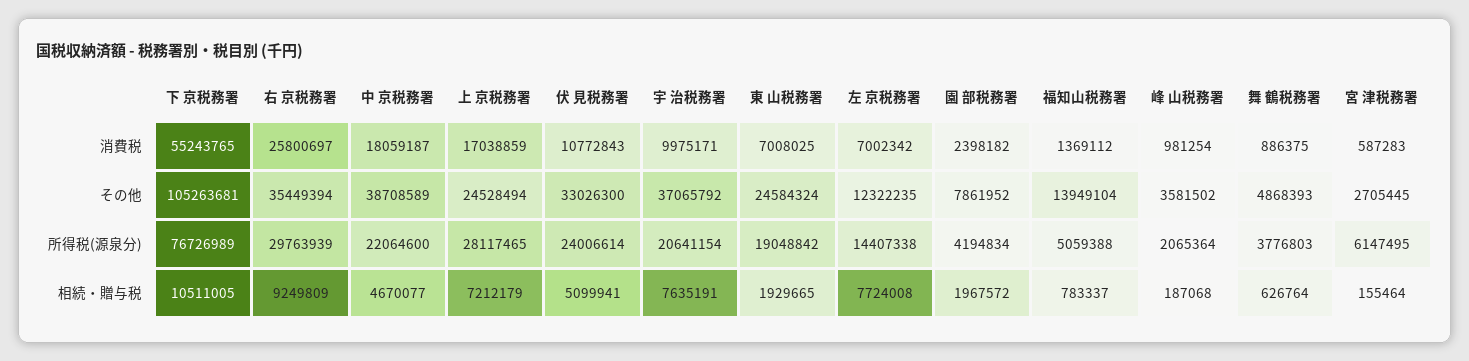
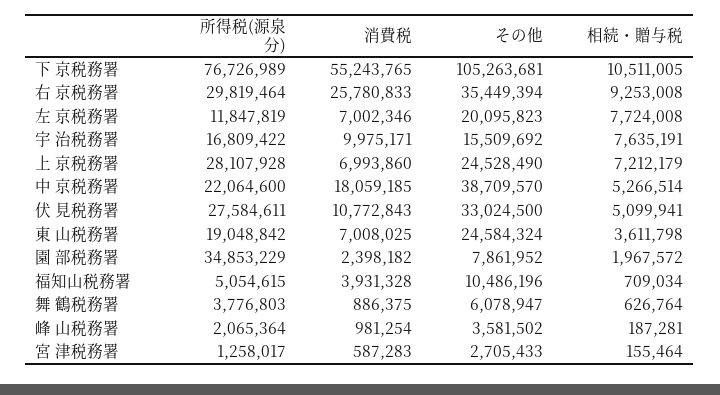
  {
    "下 京税務署": {
      "消費税": 55243765,
      "その他": 105263681,
      "所得税(源泉分)": 76726989,
      "相続・贈与税": 10511005
    },
    "右 京税務署": {
-     "消費税": 25800697,
+     "消費税": 25780833,
      "その他": 35449394,
-     "所得税(源泉分)": 29763939,
+     "所得税(源泉分)": 29819464,
-     "相続・贈与税": 9249809
+     "相続・贈与税": 9253008
    },
    "中 京税務署": {
-     "消費税": 18059187,
+     "消費税": 18059185,
-     "その他": 38708589,
+     "その他": 38709570,
      "所得税(源泉分)": 22064600,
-     "相続・贈与税": 4670077
+     "相続・贈与税": 5266514
    },
    "上 京税務署": {
-     "消費税": 17038859,
+     "消費税": 6993860,
-     "その他": 24528494,
+     "その他": 24528490,
-     "所得税(源泉分)": 28117465,
+     "所得税(源泉分)": 28107928,
      "相続・贈与税": 7212179
    },
    "伏 見税務署": {
      "消費税": 10772843,
-     "その他": 33026300,
+     "その他": 33024500,
-     "所得税(源泉分)": 24006614,
+     "所得税(源泉分)": 27584611,
      "相続・贈与税": 5099941
    },
    "宇 治税務署": {
      "消費税": 9975171,
-     "その他": 37065792,
+     "その他": 15509692,
-     "所得税(源泉分)": 20641154,
+     "所得税(源泉分)": 16809422,
      "相続・贈与税": 7635191
    },
    "東 山税務署": {
      "消費税": 7008025,
      "その他": 24584324,
      "所得税(源泉分)": 19048842,
-     "相続・贈与税": 1929665
+     "相続・贈与税": 3611798
    },
    "左 京税務署": {
-     "消費税": 7002342,
+     "消費税": 7002346,
-     "その他": 12322235,
+     "その他": 20095823,
-     "所得税(源泉分)": 14407338,
+     "所得税(源泉分)": 11847819,
      "相続・贈与税": 7724008
    },
    "園 部税務署": {
      "消費税": 2398182,
      "その他": 7861952,
-     "所得税(源泉分)": 4194834,
+     "所得税(源泉分)": 34853229,
      "相続・贈与税": 1967572
    },
    "福知山税務署": {
-     "消費税": 1369112,
+     "消費税": 3931328,
-     "その他": 13949104,
+     "その他": 10486196,
-     "所得税(源泉分)": 5059388,
+     "所得税(源泉分)": 5054615,
-     "相続・贈与税": 783337
+     "相続・贈与税": 709034
    },
    "峰 山税務署": {
      "消費税": 981254,
      "その他": 3581502,
      "所得税(源泉分)": 2065364,
-     "相続・贈与税": 187068
+     "相続・贈与税": 187281
    },
    "舞 鶴税務署": {
      "消費税": 886375,
-     "その他": 4868393,
+     "その他": 6078947,
      "所得税(源泉分)": 3776803,
      "相続・贈与税": 626764
    },
    "宮 津税務署": {
      "消費税": 587283,
-     "その他": 2705445,
+     "その他": 2705433,
-     "所得税(源泉分)": 6147495,
+     "所得税(源泉分)": 1258017,
      "相続・贈与税": 155464
    }
  }

